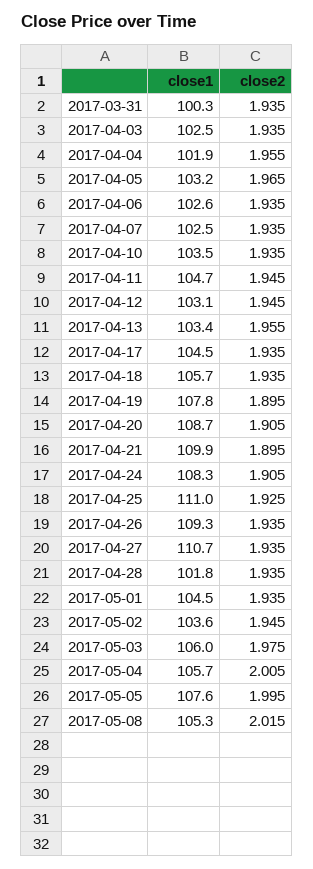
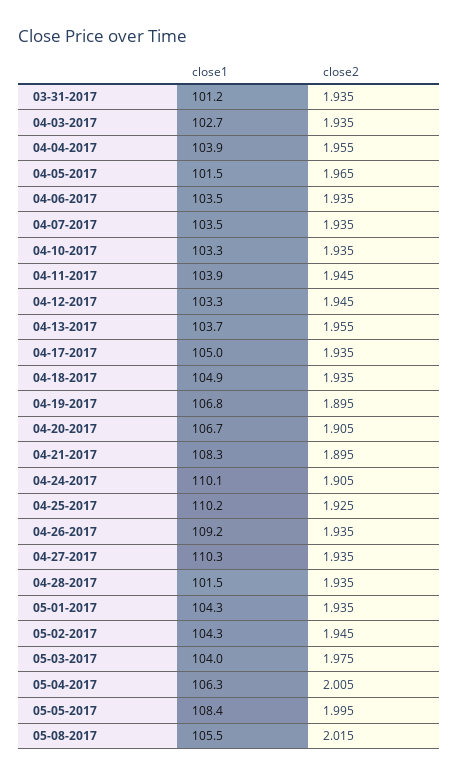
  {
    "close1": {
-     "2017-03-31": 100.3,
+     "2017-03-31": 101.2,
-     "2017-04-03": 102.5,
+     "2017-04-03": 102.7,
-     "2017-04-04": 101.9,
+     "2017-04-04": 103.9,
-     "2017-04-05": 103.2,
+     "2017-04-05": 101.5,
-     "2017-04-06": 102.6,
+     "2017-04-06": 103.5,
-     "2017-04-07": 102.5,
+     "2017-04-07": 103.5,
-     "2017-04-10": 103.5,
+     "2017-04-10": 103.3,
-     "2017-04-11": 104.7,
+     "2017-04-11": 103.9,
-     "2017-04-12": 103.1,
+     "2017-04-12": 103.3,
-     "2017-04-13": 103.4,
+     "2017-04-13": 103.7,
-     "2017-04-17": 104.5,
+     "2017-04-17": 105,
-     "2017-04-18": 105.7,
+     "2017-04-18": 104.9,
-     "2017-04-19": 107.8,
+     "2017-04-19": 106.8,
-     "2017-04-20": 108.7,
+     "2017-04-20": 106.7,
-     "2017-04-21": 109.9,
+     "2017-04-21": 108.3,
-     "2017-04-24": 108.3,
+     "2017-04-24": 110.1,
-     "2017-04-25": 111,
+     "2017-04-25": 110.2,
-     "2017-04-26": 109.3,
+     "2017-04-26": 109.2,
-     "2017-04-27": 110.7,
+     "2017-04-27": 110.3,
-     "2017-04-28": 101.8,
+     "2017-04-28": 101.5,
-     "2017-05-01": 104.5,
+     "2017-05-01": 104.3,
-     "2017-05-02": 103.6,
+     "2017-05-02": 104.3,
-     "2017-05-03": 106,
+     "2017-05-03": 104,
-     "2017-05-04": 105.7,
+     "2017-05-04": 106.3,
-     "2017-05-05": 107.6,
+     "2017-05-05": 108.4,
-     "2017-05-08": 105.3
+     "2017-05-08": 105.5
    },
    "close2": {
      "2017-03-31": 1.935,
      "2017-04-03": 1.935,
      "2017-04-04": 1.955,
      "2017-04-05": 1.965,
      "2017-04-06": 1.935,
      "2017-04-07": 1.935,
      "2017-04-10": 1.935,
      "2017-04-11": 1.945,
      "2017-04-12": 1.945,
      "2017-04-13": 1.955,
      "2017-04-17": 1.935,
      "2017-04-18": 1.935,
      "2017-04-19": 1.895,
      "2017-04-20": 1.905,
      "2017-04-21": 1.895,
      "2017-04-24": 1.905,
      "2017-04-25": 1.925,
      "2017-04-26": 1.935,
      "2017-04-27": 1.935,
      "2017-04-28": 1.935,
      "2017-05-01": 1.935,
      "2017-05-02": 1.945,
      "2017-05-03": 1.975,
      "2017-05-04": 2.005,
      "2017-05-05": 1.995,
      "2017-05-08": 2.015
    }
  }

